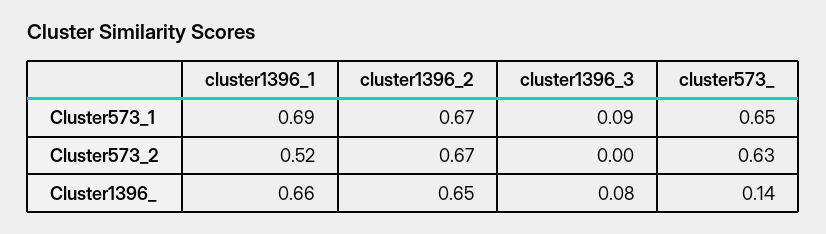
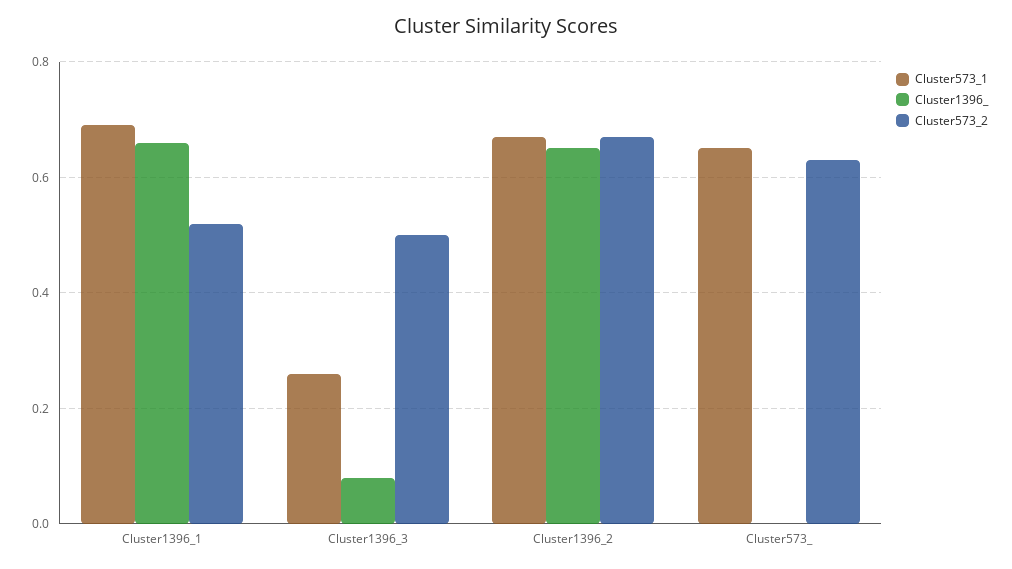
  {
    "Cluster573_1": {
      "cluster1396_1": 0.69,
      "cluster1396_2": 0.67,
-     "cluster1396_3": 0.09,
+     "cluster1396_3": 0.25,
      "cluster573_": 0.65
    },
    "Cluster573_2": {
      "cluster1396_1": 0.52,
      "cluster1396_2": 0.67,
-     "cluster1396_3": 0,
+     "cluster1396_3": 0.5,
      "cluster573_": 0.63
    },
    "Cluster1396_": {
      "cluster1396_1": 0.66,
      "cluster1396_2": 0.65,
      "cluster1396_3": 0.08,
-     "cluster573_": 0.14
+     "cluster573_": 0
    }
  }

